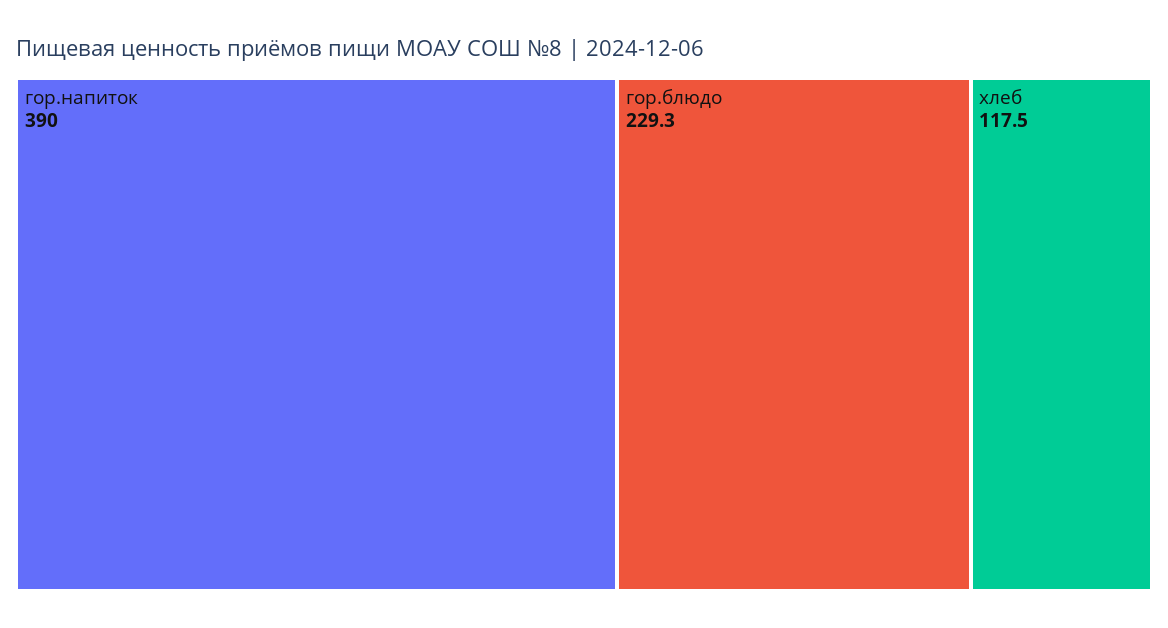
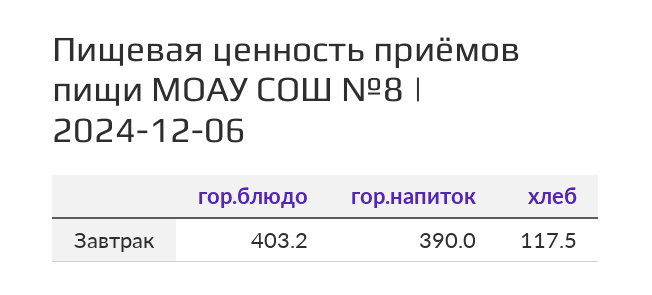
  {
    "гор.напиток": 390,
-   "гор.блюдо": 229.3,
+   "гор.блюдо": 403.2,
    "хлеб": 117.5
  }

